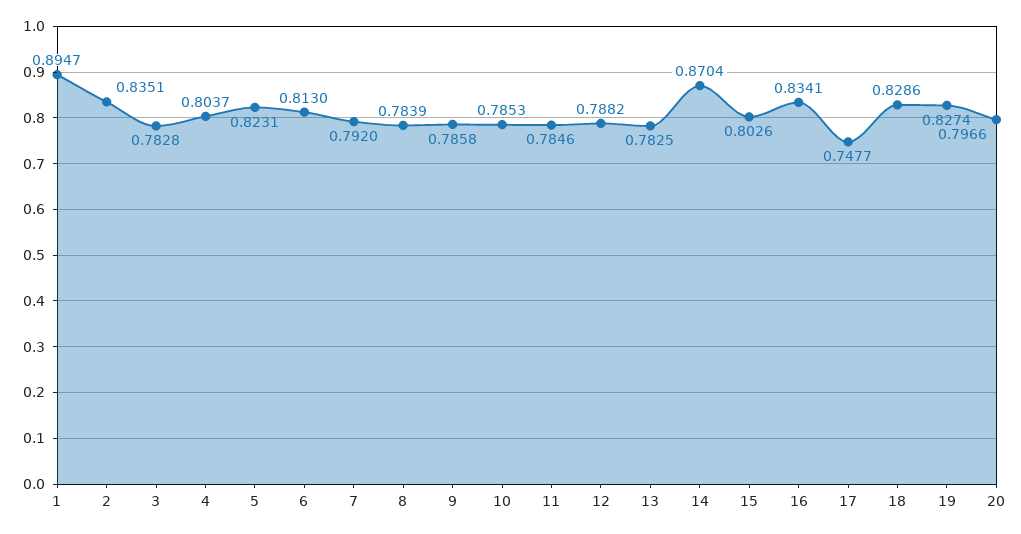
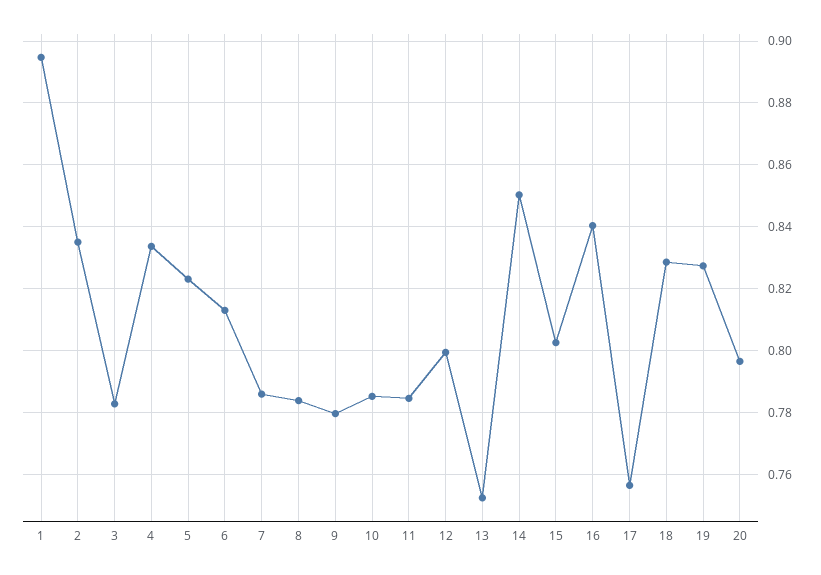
  {
    "1": 0.8947,
    "2": 0.8351,
    "3": 0.7828,
-   "4": 0.8037,
+   "4": 0.834,
    "5": 0.8231,
    "6": 0.813,
-   "7": 0.792,
+   "7": 0.786,
    "8": 0.7839,
-   "9": 0.7858,
+   "9": 0.78,
    "10": 0.7853,
    "11": 0.7846,
-   "12": 0.7882,
+   "12": 0.8,
-   "13": 0.7825,
+   "13": 0.752,
-   "14": 0.8704,
+   "14": 0.85,
    "15": 0.8026,
-   "16": 0.8341,
+   "16": 0.84,
-   "17": 0.7477,
+   "17": 0.756,
    "18": 0.8286,
    "19": 0.8274,
    "20": 0.7966
  }

